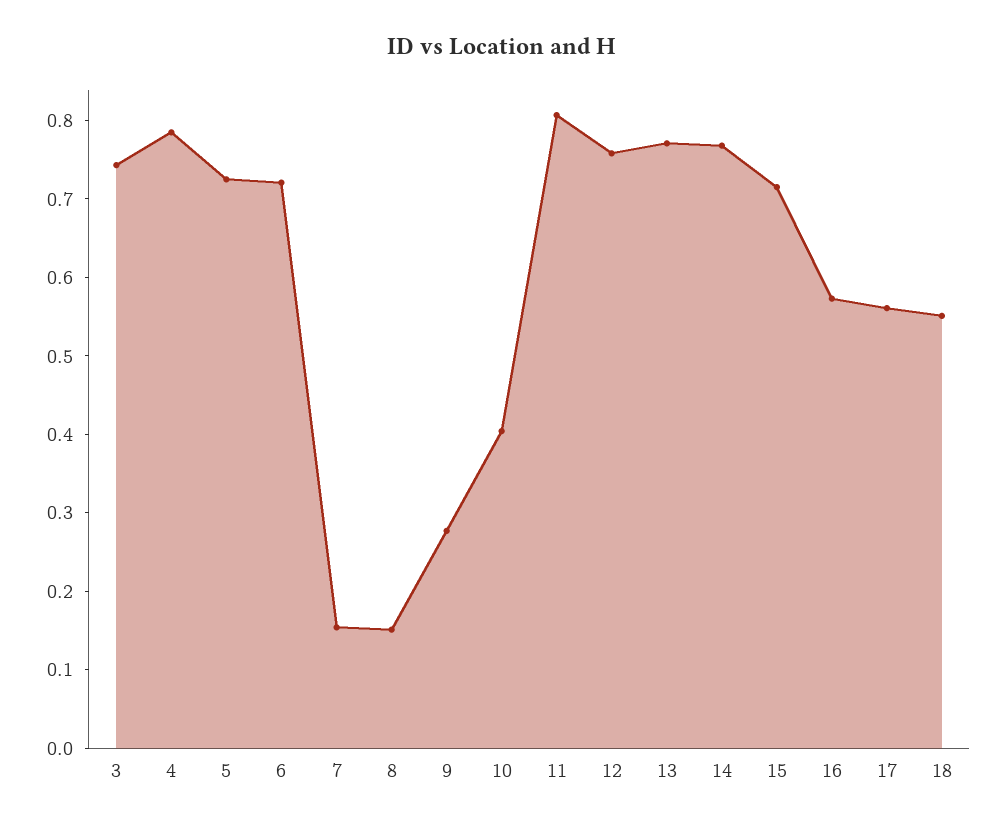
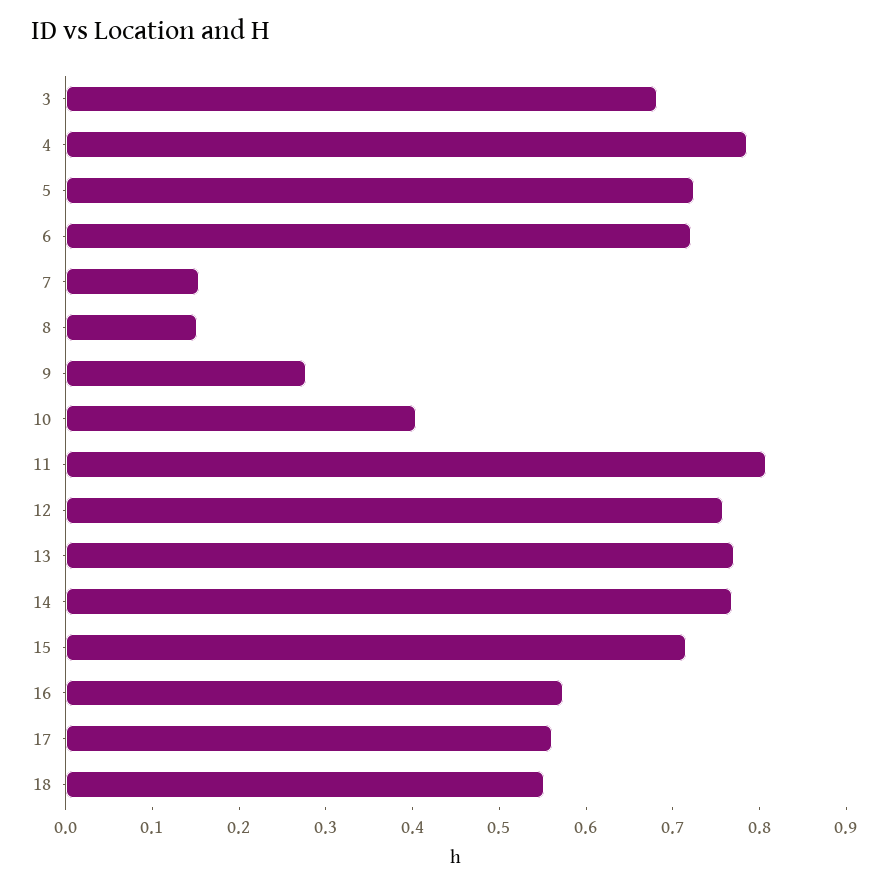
  {
-   "3": 0.74,
+   "3": 0.68,
    "4": 0.78,
    "5": 0.72,
    "6": 0.72,
    "7": 0.16,
    "8": 0.16,
    "9": 0.28,
    "10": 0.4,
    "11": 0.8,
    "12": 0.76,
    "13": 0.78,
    "14": 0.76,
    "15": 0.72,
    "16": 0.58,
    "17": 0.56,
    "18": 0.56
  }

